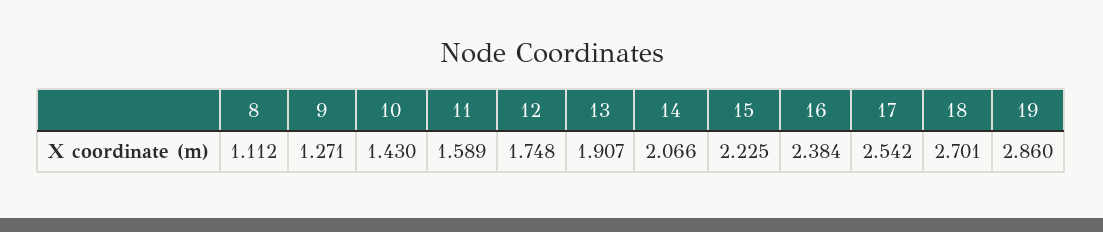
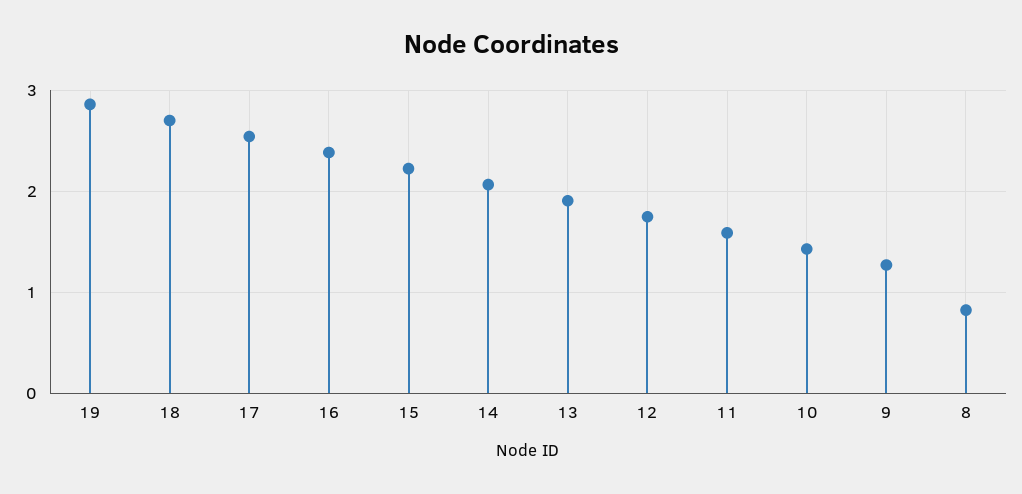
  {
-   "8": 1.112,
+   "8": 0.8,
    "9": 1.271,
    "10": 1.43,
    "11": 1.589,
    "12": 1.748,
    "13": 1.907,
    "14": 2.066,
    "15": 2.225,
    "16": 2.384,
    "17": 2.542,
    "18": 2.701,
    "19": 2.86
  }

